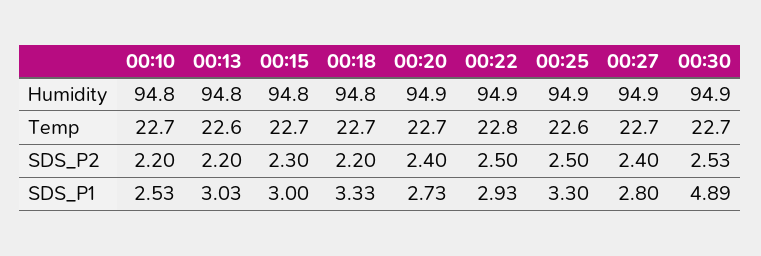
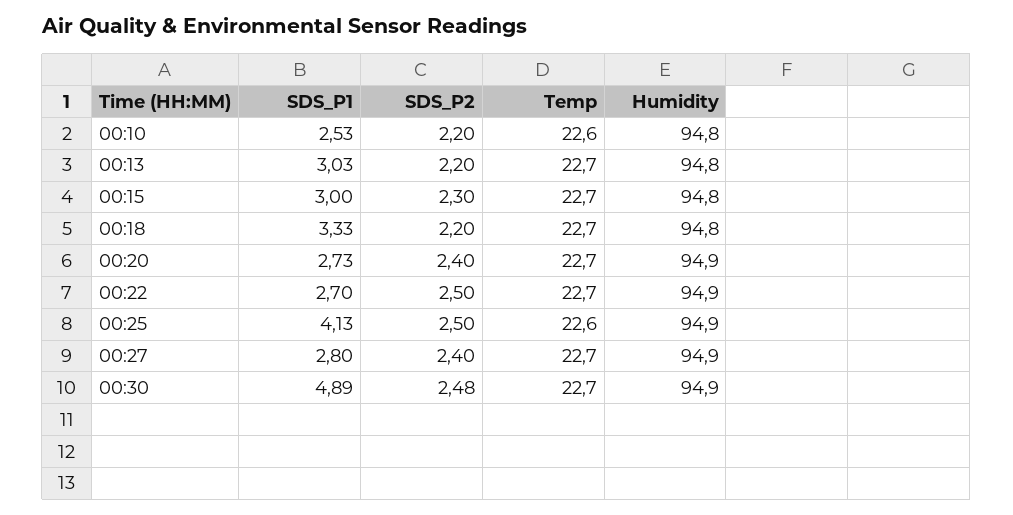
  {
    "00:10": {
      "Humidity": 94.8,
-     "Temp": 22.7,
+     "Temp": 22.6,
      "SDS_P2": 2.2,
      "SDS_P1": 2.53
    },
    "00:13": {
      "Humidity": 94.8,
-     "Temp": 22.6,
+     "Temp": 22.7,
      "SDS_P2": 2.2,
      "SDS_P1": 3.03
    },
    "00:15": {
      "Humidity": 94.8,
      "Temp": 22.7,
      "SDS_P2": 2.3,
      "SDS_P1": 3
    },
    "00:18": {
      "Humidity": 94.8,
      "Temp": 22.7,
      "SDS_P2": 2.2,
      "SDS_P1": 3.33
    },
    "00:20": {
      "Humidity": 94.9,
      "Temp": 22.7,
      "SDS_P2": 2.4,
      "SDS_P1": 2.73
    },
    "00:22": {
      "Humidity": 94.9,
-     "Temp": 22.8,
+     "Temp": 22.7,
      "SDS_P2": 2.5,
-     "SDS_P1": 2.93
+     "SDS_P1": 2.7
    },
    "00:25": {
      "Humidity": 94.9,
      "Temp": 22.6,
      "SDS_P2": 2.5,
-     "SDS_P1": 3.3
+     "SDS_P1": 4.13
    },
    "00:27": {
      "Humidity": 94.9,
      "Temp": 22.7,
      "SDS_P2": 2.4,
      "SDS_P1": 2.8
    },
    "00:30": {
      "Humidity": 94.9,
      "Temp": 22.7,
-     "SDS_P2": 2.53,
+     "SDS_P2": 2.48,
      "SDS_P1": 4.89
    }
  }

